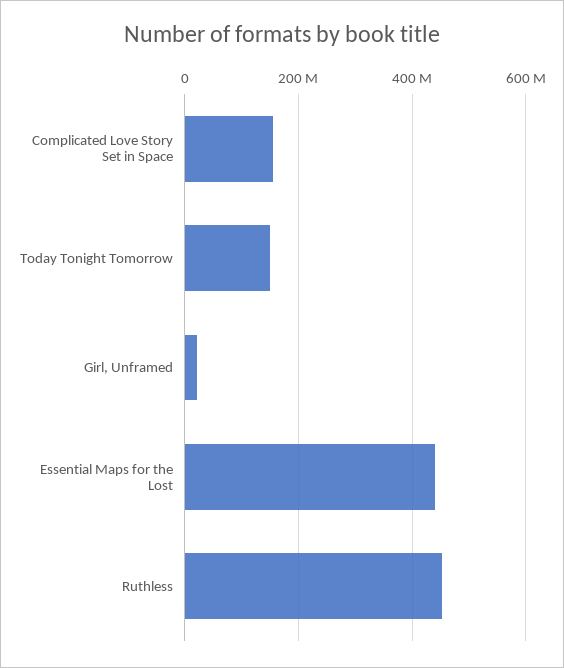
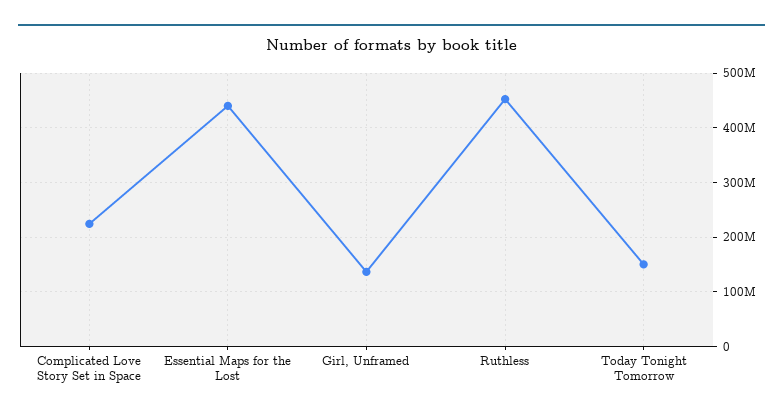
  {
-   "Complicated Love Story Set in Space": 160000000,
+   "Complicated Love Story Set in Space": 220000000,
    "Today Tonight Tomorrow": 140000000,
-   "Girl, Unframed": 20000000,
+   "Girl, Unframed": 140000000,
    "Essential Maps for the Lost": 440000000,
    "Ruthless": 460000000
  }

